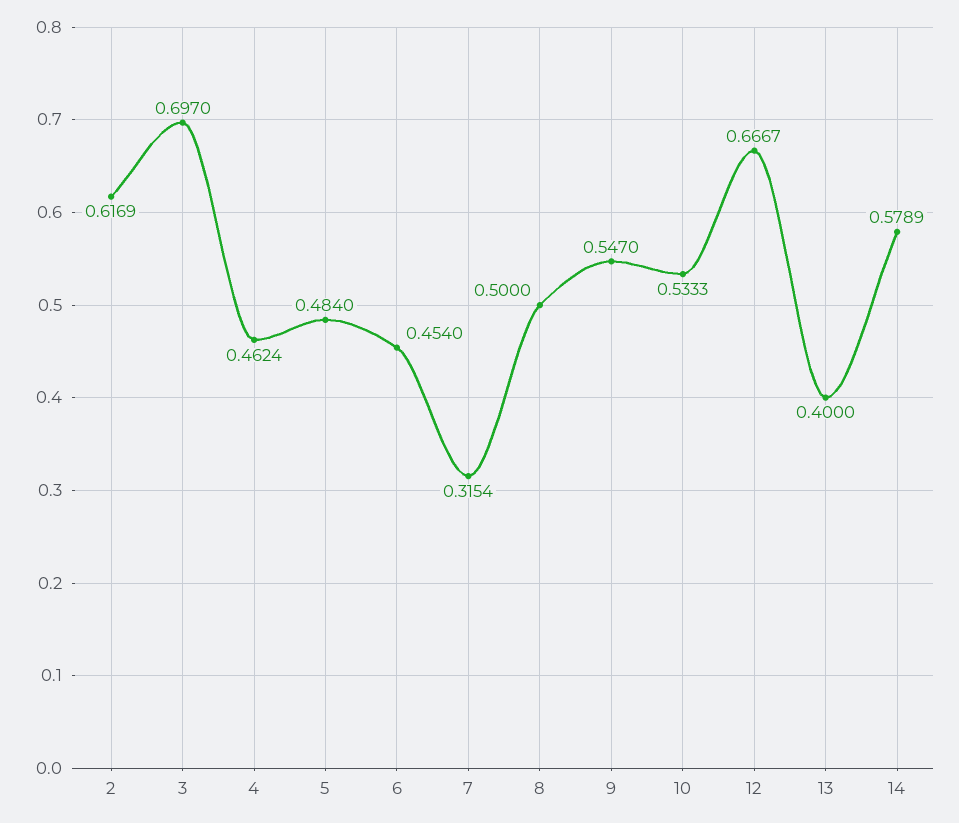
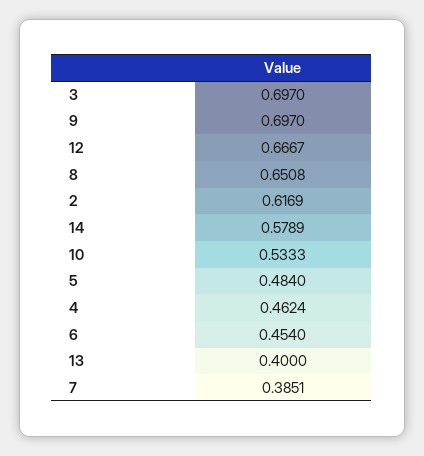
  {
    "2": 0.6169,
    "3": 0.697,
    "4": 0.4624,
    "5": 0.484,
    "6": 0.454,
-   "7": 0.3154,
+   "7": 0.3851,
-   "8": 0.5,
+   "8": 0.6508,
-   "9": 0.547,
+   "9": 0.697,
    "10": 0.5333,
    "12": 0.6667,
    "13": 0.4,
    "14": 0.5789
  }

